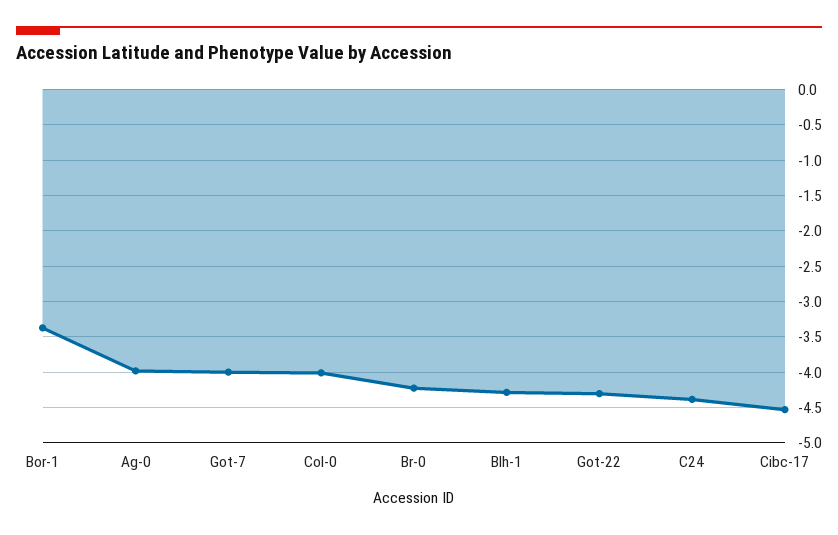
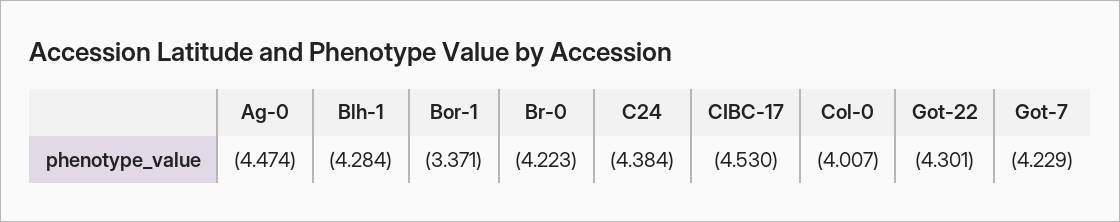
  {
    "Bor-1": -3.371,
-   "Ag-0": -4,
+   "Ag-0": -4.474,
-   "Got-7": -4,
+   "Got-7": -4.229,
    "Col-0": -4.007,
    "Br-0": -4.223,
    "Blh-1": -4.284,
    "Got-22": -4.301,
    "C24": -4.384,
    "Cibc-17": -4.53
  }

